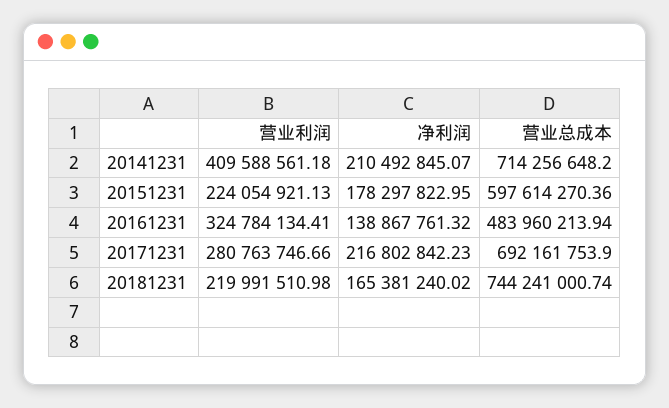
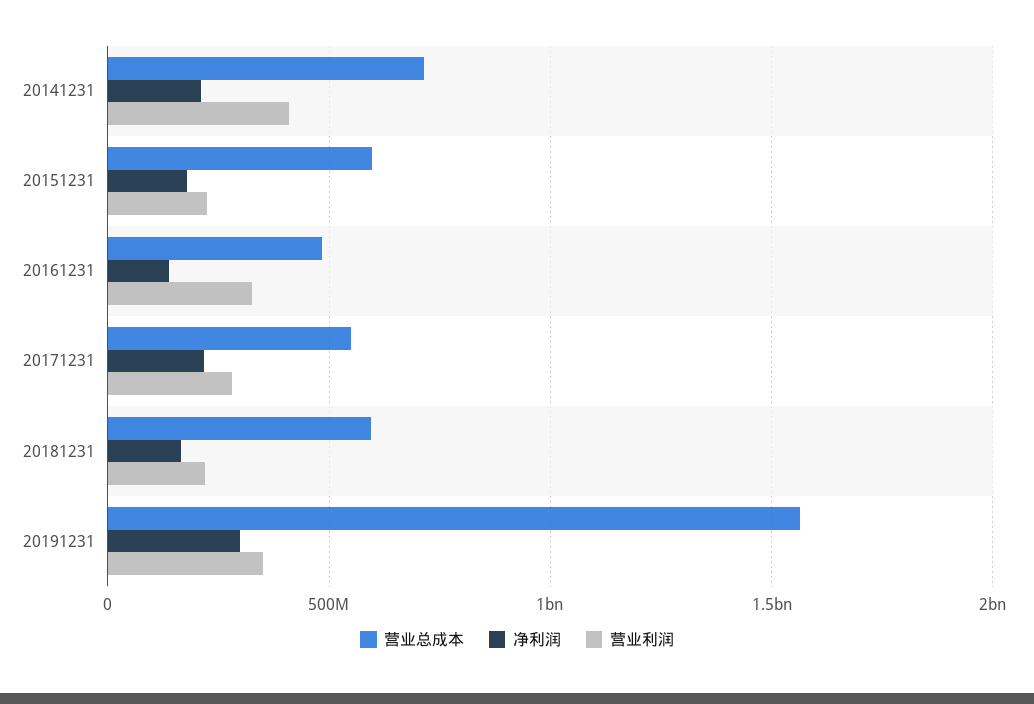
  {
    "营业利润": {
      "20141231": 409588561.18,
      "20151231": 224054921.13,
      "20161231": 324784134.41,
      "20171231": 280763746.66,
-     "20181231": 219991510.98
+     "20181231": 219991510.98,
+     "20191231": 350000000
    },
    "净利润": {
      "20141231": 210492845.07,
      "20151231": 178297822.95,
      "20161231": 138867761.32,
      "20171231": 216802842.23,
-     "20181231": 165381240.02
+     "20181231": 165381240.02,
+     "20191231": 300000000
    },
    "营业总成本": {
      "20141231": 714256648.2,
      "20151231": 597614270.36,
      "20161231": 483960213.94,
-     "20171231": 692161753.9,
+     "20171231": 550000000,
-     "20181231": 744241000.74
+     "20181231": 600000000,
+     "20191231": 1550000000
    }
  }

